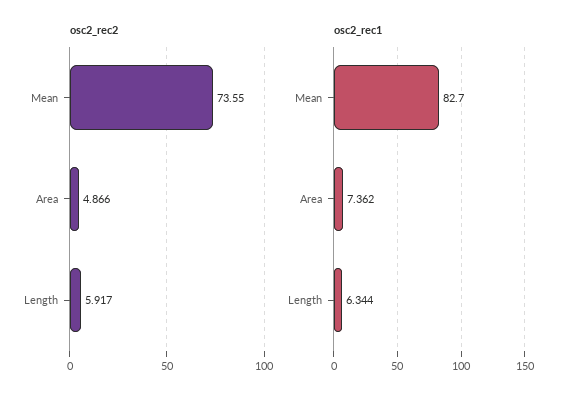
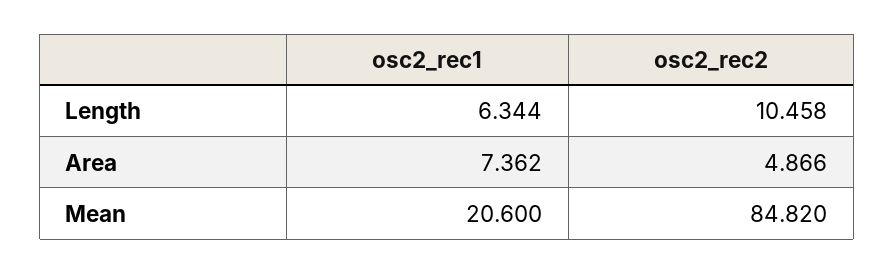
  {
    "osc2_rec2": {
-     "Mean": 73.55,
+     "Mean": 84.82,
      "Area": 4.866,
-     "Length": 5.917
+     "Length": 10.458
    },
    "osc2_rec1": {
-     "Mean": 82.7,
+     "Mean": 20.6,
      "Area": 7.362,
      "Length": 6.344
    }
  }

